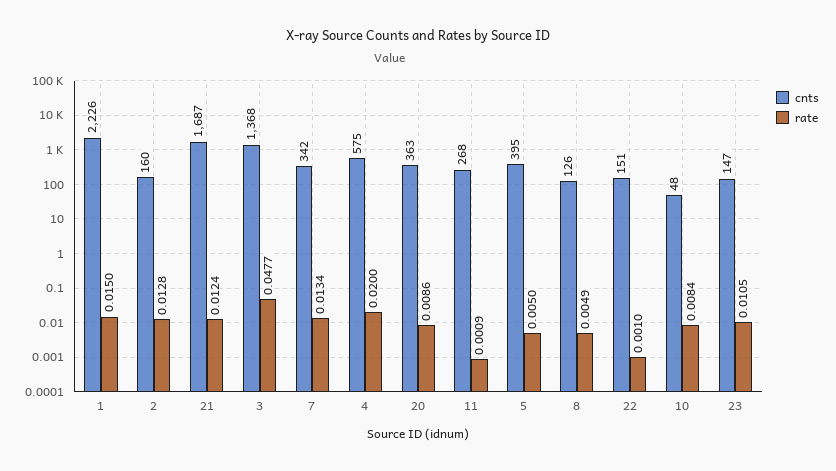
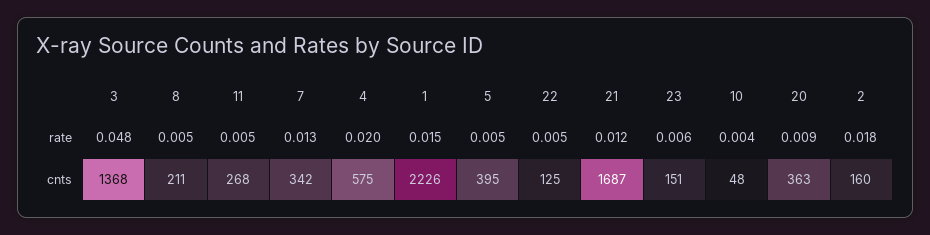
  {
    "cnts": {
      "1": 2226,
      "2": 160,
      "21": 1687,
      "3": 1368,
      "7": 342,
      "4": 575,
      "20": 363,
      "11": 268,
      "5": 395,
-     "8": 126,
+     "8": 211,
-     "22": 151,
+     "22": 125,
      "10": 48,
-     "23": 147
+     "23": 151
    },
    "rate": {
      "1": 0.015,
-     "2": 0.0128,
+     "2": 0.018,
      "21": 0.0124,
      "3": 0.0477,
      "7": 0.0134,
      "4": 0.02,
      "20": 0.0086,
-     "11": 0.0009,
+     "11": 0.005,
      "5": 0.005,
      "8": 0.0049,
-     "22": 0.001,
+     "22": 0.005,
-     "10": 0.0084,
+     "10": 0.004,
-     "23": 0.0105
+     "23": 0.006
    }
  }

